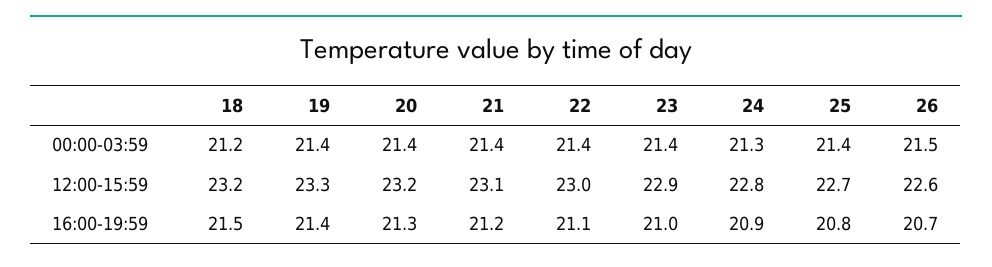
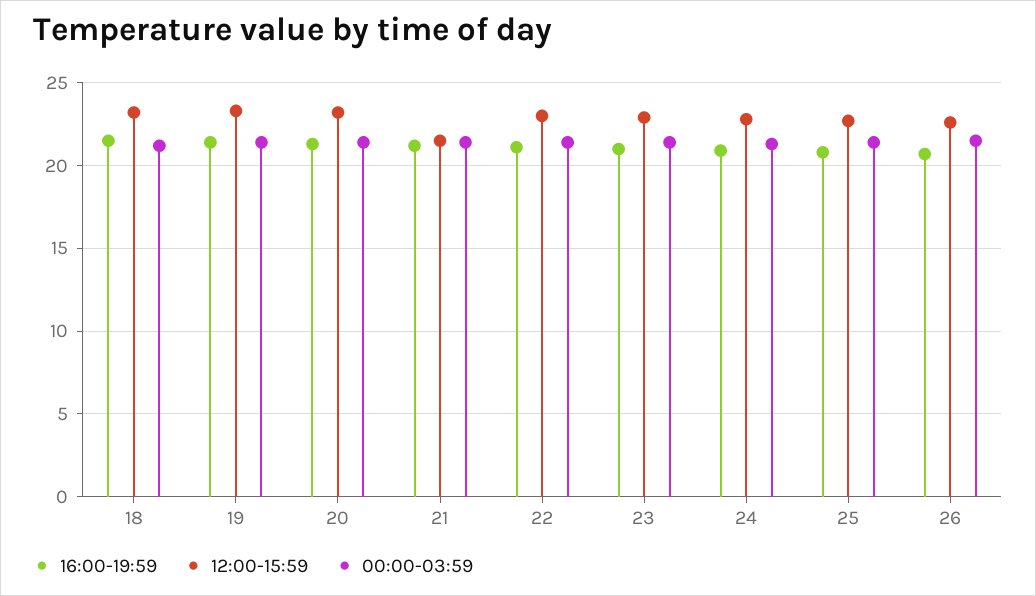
  {
    "00:00-03:59": {
      "18": 21.2,
      "19": 21.4,
      "20": 21.4,
      "21": 21.4,
      "22": 21.4,
      "23": 21.4,
      "24": 21.3,
      "25": 21.4,
      "26": 21.5
    },
    "12:00-15:59": {
      "18": 23.2,
      "19": 23.3,
      "20": 23.2,
-     "21": 23.1,
+     "21": 21.5,
      "22": 23,
      "23": 22.9,
      "24": 22.8,
      "25": 22.7,
      "26": 22.6
    },
    "16:00-19:59": {
      "18": 21.5,
      "19": 21.4,
      "20": 21.3,
      "21": 21.2,
      "22": 21.1,
      "23": 21,
      "24": 20.9,
      "25": 20.8,
      "26": 20.7
    }
  }

